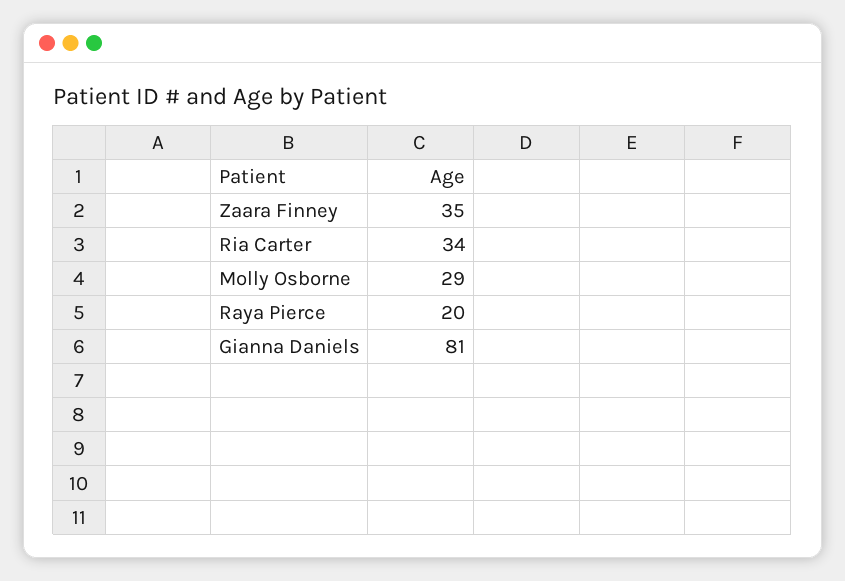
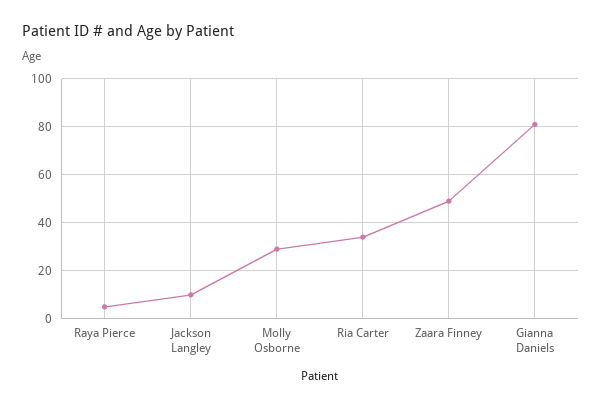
  {
-   "Zaara Finney": 35,
+   "Zaara Finney": 50,
    "Ria Carter": 34,
    "Molly Osborne": 29,
-   "Raya Pierce": 20,
+   "Raya Pierce": 5,
-   "Gianna Daniels": 81
+   "Gianna Daniels": 81,
+   "Jackson Langley": 10
  }

